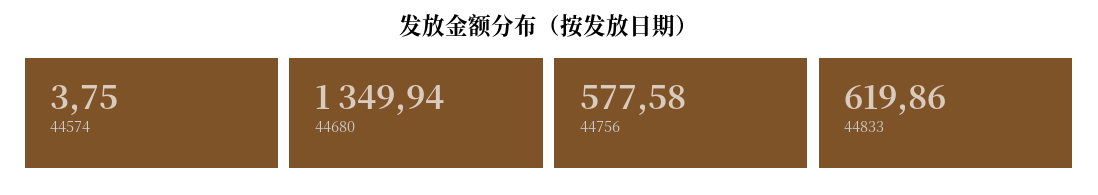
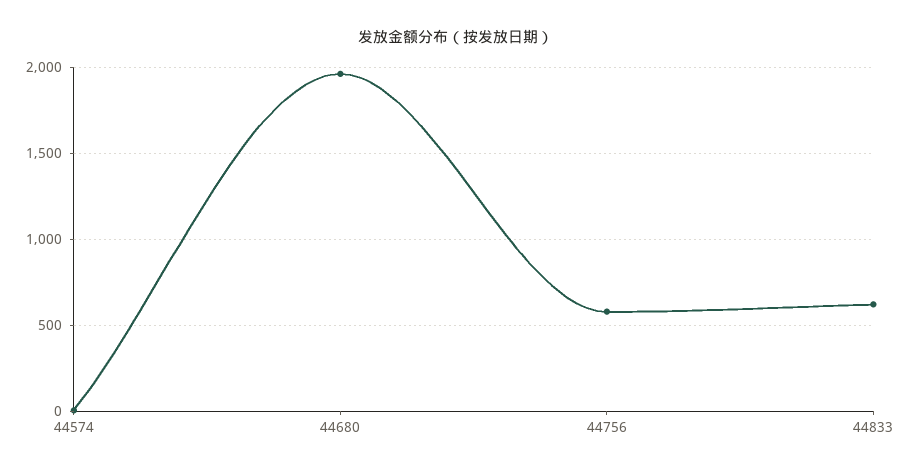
  {
    "44574": 3.75,
-   "44680": 1349.94,
+   "44680": 1950,
    "44756": 577.58,
    "44833": 619.86
  }

